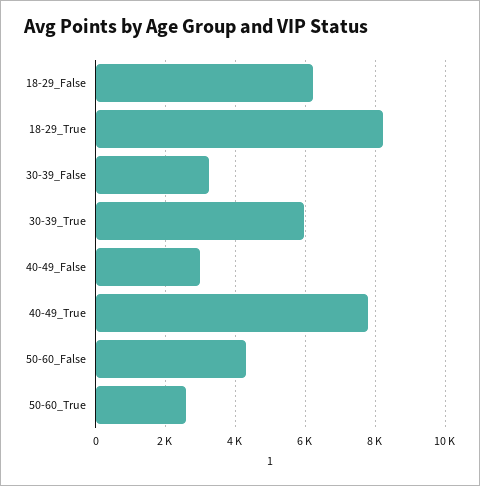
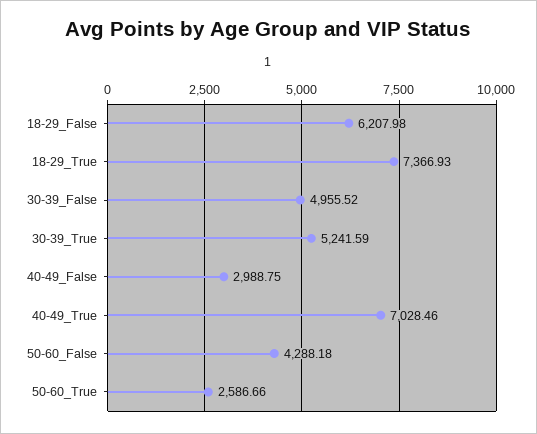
  {
    "18-29_False": 6207.98,
-   "18-29_True": 8200,
+   "18-29_True": 7366.93,
-   "30-39_False": 3200,
+   "30-39_False": 4955.52,
-   "30-39_True": 6000,
+   "30-39_True": 5241.59,
    "40-49_False": 2988.75,
-   "40-49_True": 7800,
+   "40-49_True": 7028.46,
    "50-60_False": 4288.18,
    "50-60_True": 2586.66
  }

